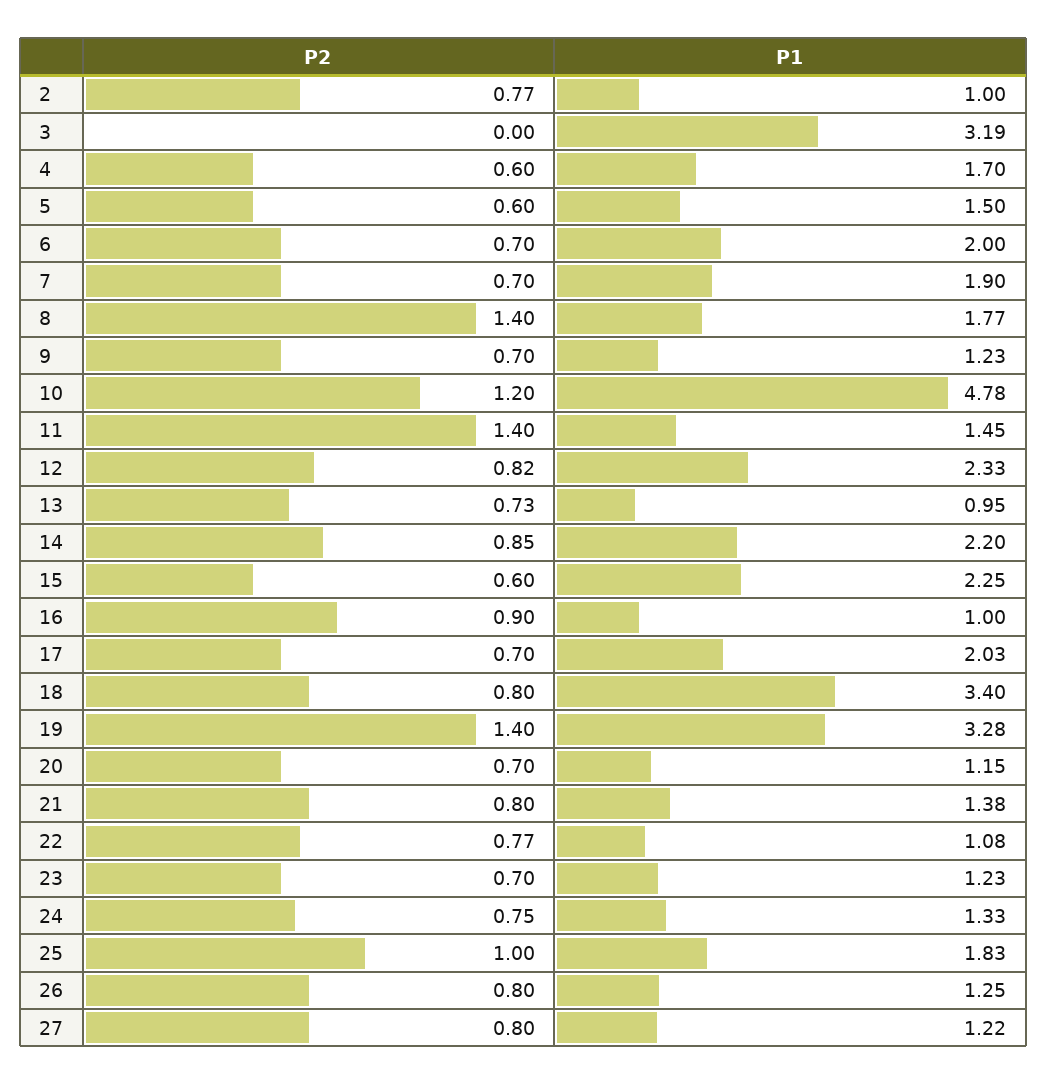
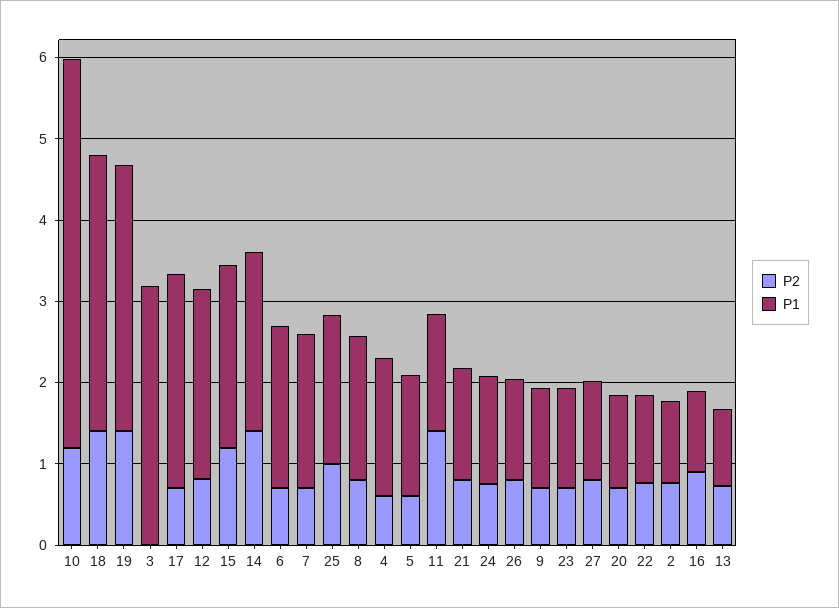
  {
    "P2": {
      "2": 0.77,
      "3": 0,
      "4": 0.6,
      "5": 0.6,
      "6": 0.7,
      "7": 0.7,
-     "8": 1.4,
+     "8": 0.8,
      "9": 0.7,
      "10": 1.2,
      "11": 1.4,
      "12": 0.82,
      "13": 0.73,
-     "14": 0.85,
+     "14": 1.4,
-     "15": 0.6,
+     "15": 1.2,
      "16": 0.9,
      "17": 0.7,
-     "18": 0.8,
+     "18": 1.4,
      "19": 1.4,
      "20": 0.7,
      "21": 0.8,
      "22": 0.77,
      "23": 0.7,
      "24": 0.75,
      "25": 1,
      "26": 0.8,
      "27": 0.8
    },
    "P1": {
      "2": 1,
      "3": 3.19,
      "4": 1.7,
      "5": 1.5,
      "6": 2,
      "7": 1.9,
      "8": 1.77,
      "9": 1.23,
      "10": 4.78,
      "11": 1.45,
      "12": 2.33,
      "13": 0.95,
      "14": 2.2,
      "15": 2.25,
      "16": 1,
-     "17": 2.03,
+     "17": 2.6,
      "18": 3.4,
      "19": 3.28,
      "20": 1.15,
      "21": 1.38,
      "22": 1.08,
      "23": 1.23,
      "24": 1.33,
      "25": 1.83,
      "26": 1.25,
      "27": 1.22
    }
  }

